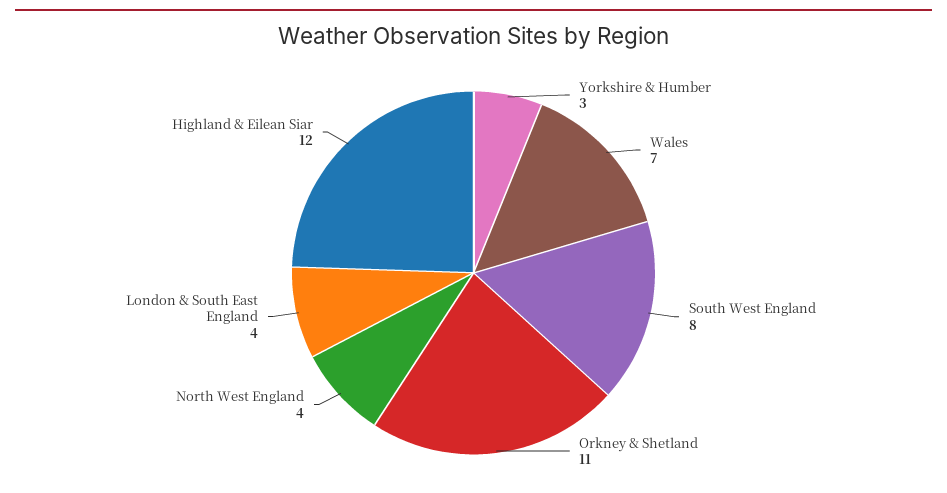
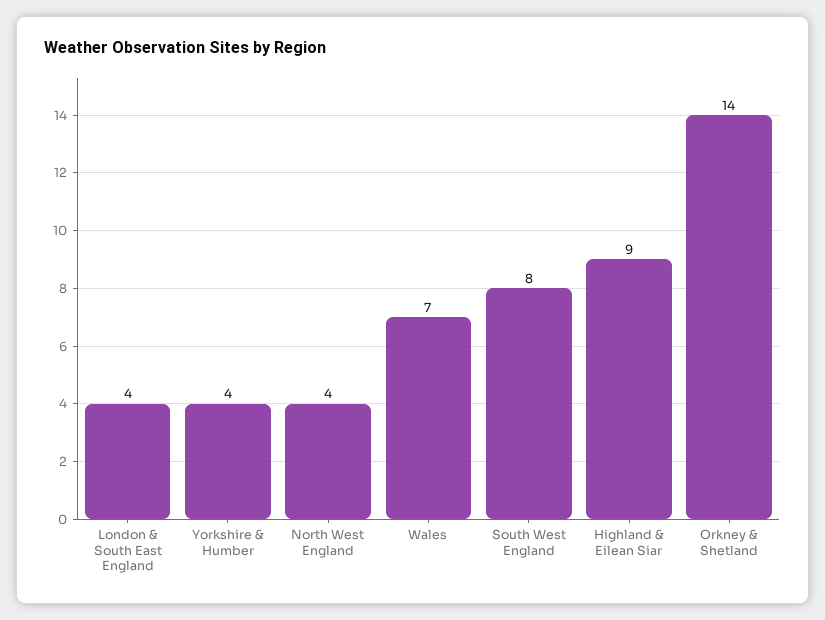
  {
-   "Yorkshire & Humber": 3,
+   "Yorkshire & Humber": 4,
    "Wales": 7,
    "South West England": 8,
-   "Orkney & Shetland": 11,
+   "Orkney & Shetland": 14,
    "North West England": 4,
    "London & South East England": 4,
-   "Highland & Eilean Siar": 12
+   "Highland & Eilean Siar": 9
  }

